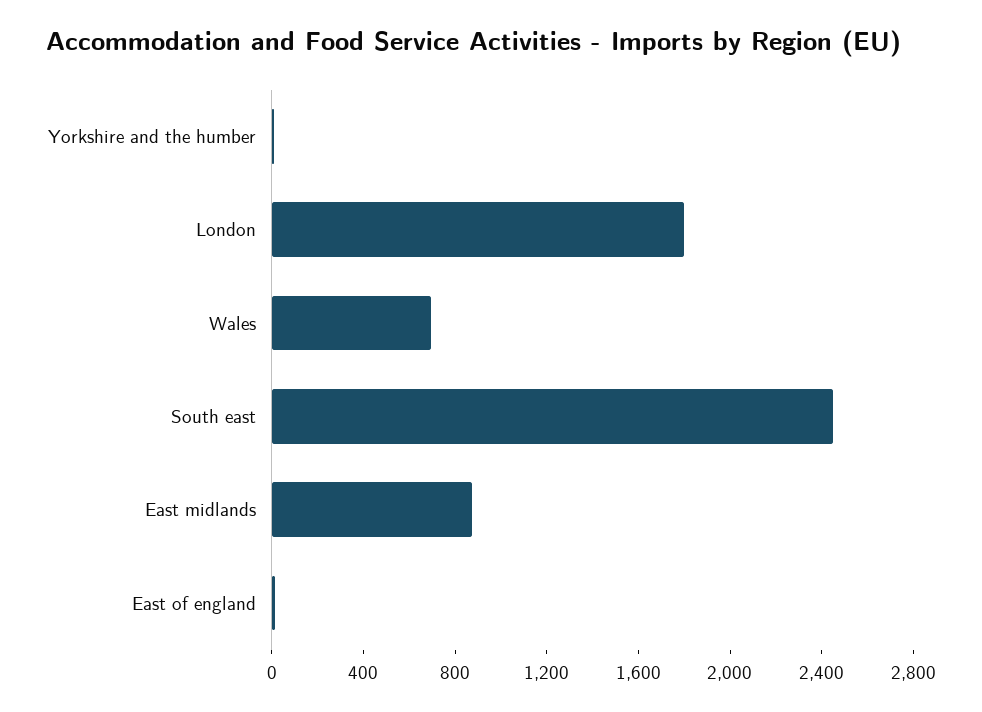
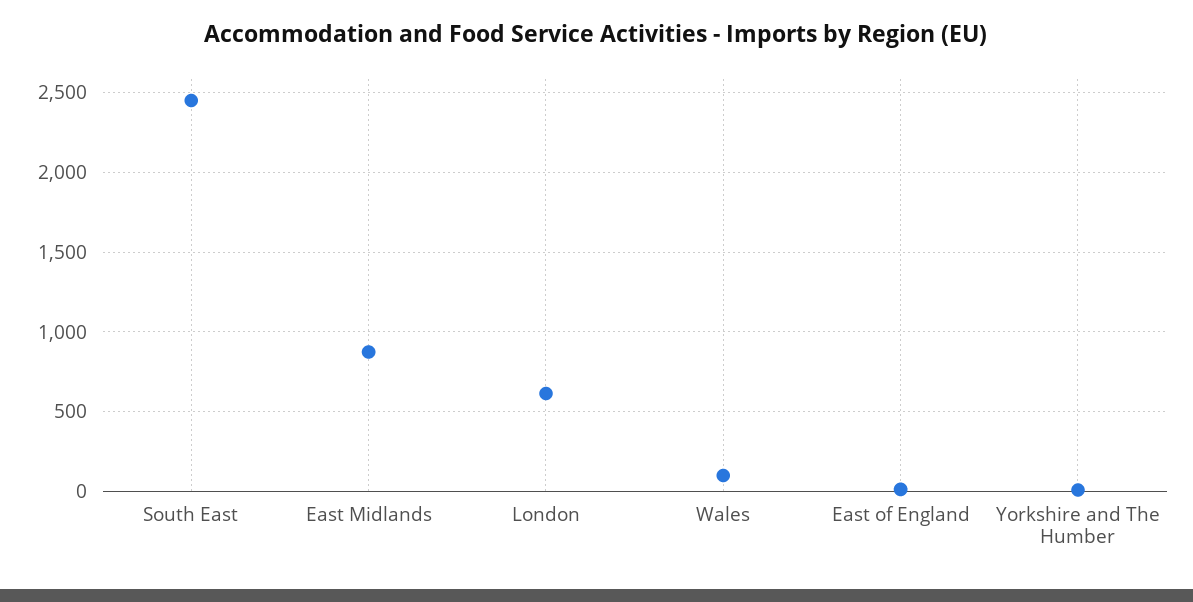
  {
    "Yorkshire and the humber": 0,
-   "London": 1800,
+   "London": 600,
-   "Wales": 700,
+   "Wales": 100,
    "South east": 2450,
    "East midlands": 850,
    "East of england": 0
  }

